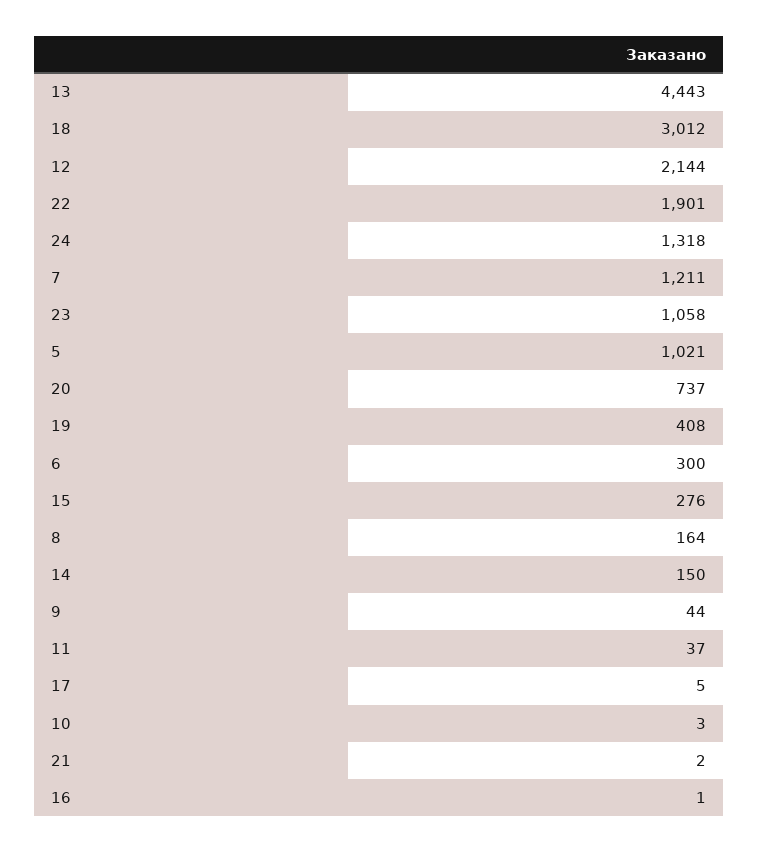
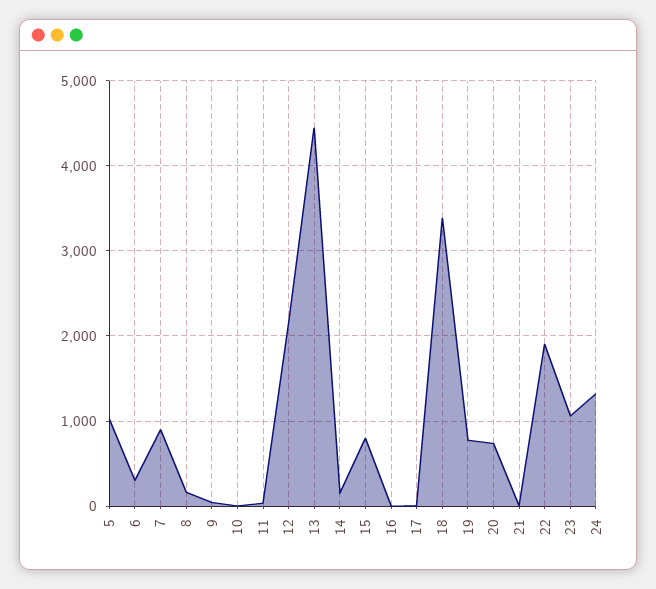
  {
    "13": 4443,
-   "18": 3012,
+   "18": 3400,
    "12": 2144,
    "22": 1901,
    "24": 1318,
-   "7": 1211,
+   "7": 900,
    "23": 1058,
    "5": 1021,
    "20": 737,
-   "19": 408,
+   "19": 800,
    "6": 300,
-   "15": 276,
+   "15": 800,
    "8": 164,
    "14": 150,
    "9": 44,
    "11": 37,
    "17": 5,
    "10": 3,
    "21": 2,
    "16": 1
  }

